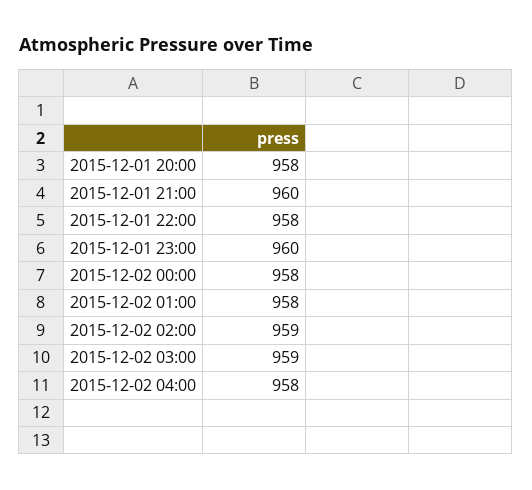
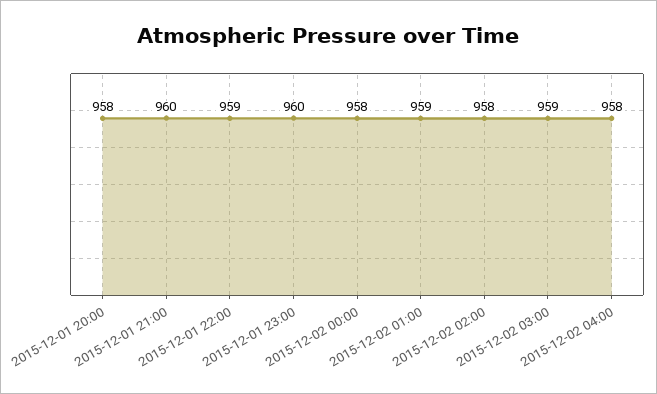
  {
    "2015-12-01 20:00": 958,
    "2015-12-01 21:00": 960,
-   "2015-12-01 22:00": 958,
+   "2015-12-01 22:00": 959,
    "2015-12-01 23:00": 960,
    "2015-12-02 00:00": 958,
-   "2015-12-02 01:00": 958,
+   "2015-12-02 01:00": 959,
-   "2015-12-02 02:00": 959,
+   "2015-12-02 02:00": 958,
    "2015-12-02 03:00": 959,
    "2015-12-02 04:00": 958
  }

